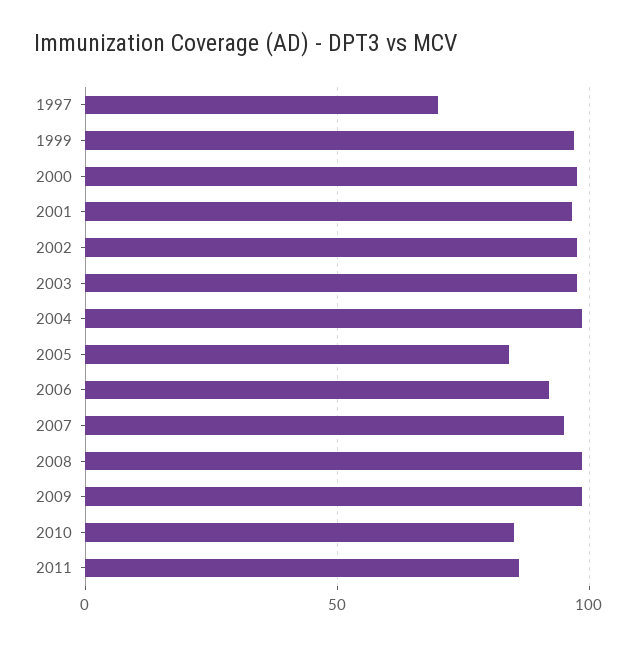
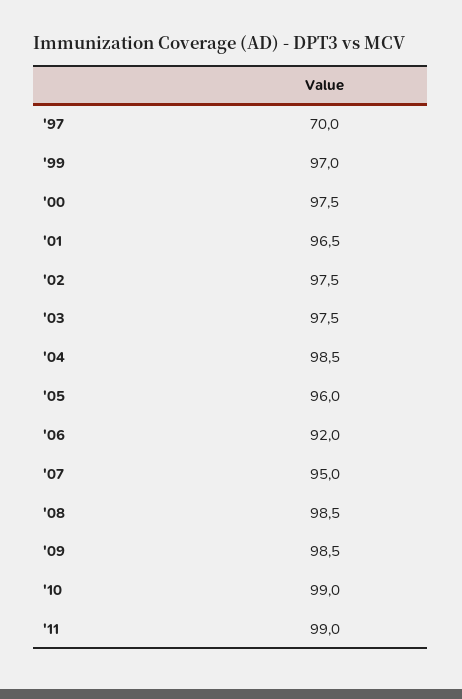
  {
    "1997": 70,
    "1999": 97,
    "2000": 97.5,
    "2001": 96.5,
    "2002": 97.5,
    "2003": 97.5,
    "2004": 98.5,
-   "2005": 85,
+   "2005": 96,
    "2006": 92,
    "2007": 95,
    "2008": 98.5,
    "2009": 98.5,
-   "2010": 85,
+   "2010": 99,
-   "2011": 85
+   "2011": 99
  }

